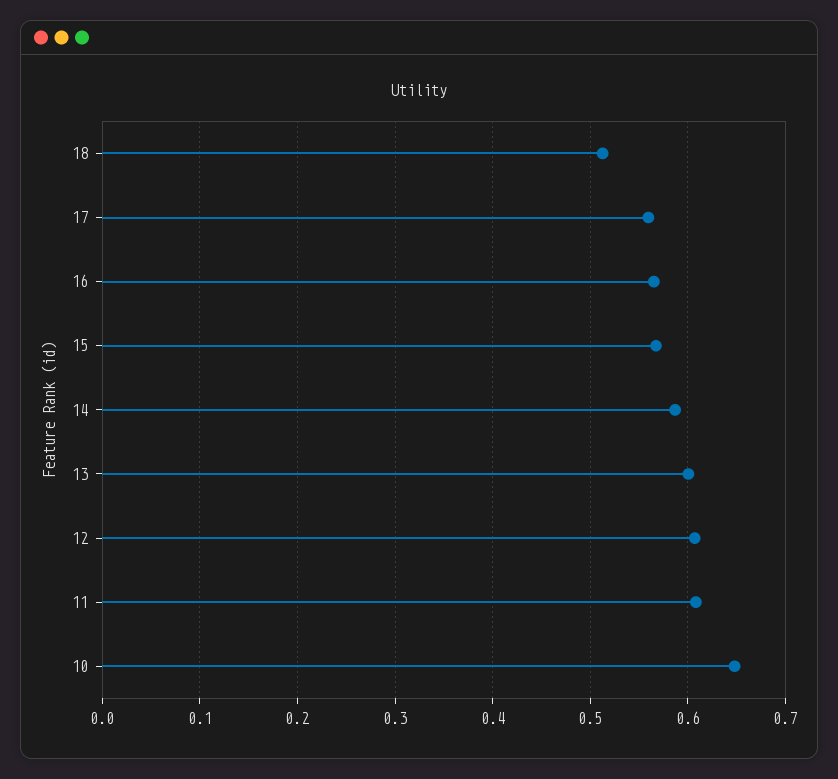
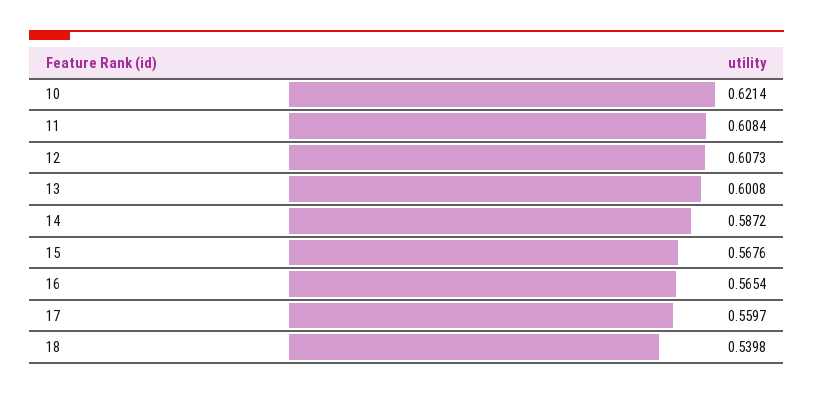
  {
-   "18": 0.51,
+   "18": 0.5398,
    "17": 0.5597,
    "16": 0.5654,
    "15": 0.5676,
    "14": 0.5872,
    "13": 0.6008,
    "12": 0.6073,
    "11": 0.6084,
-   "10": 0.65
+   "10": 0.6214
  }

